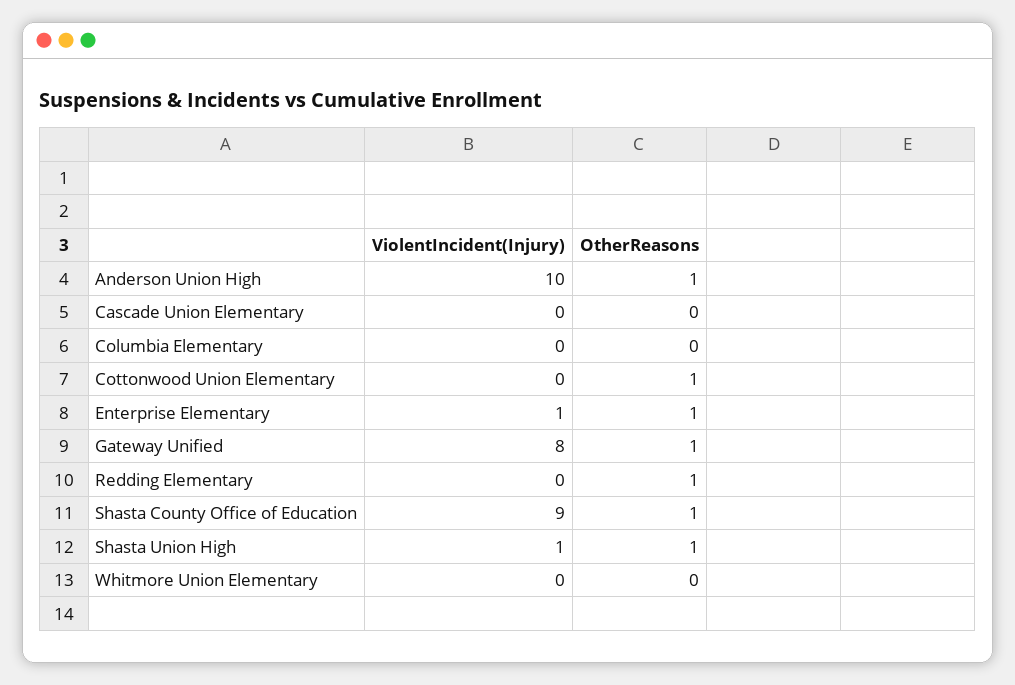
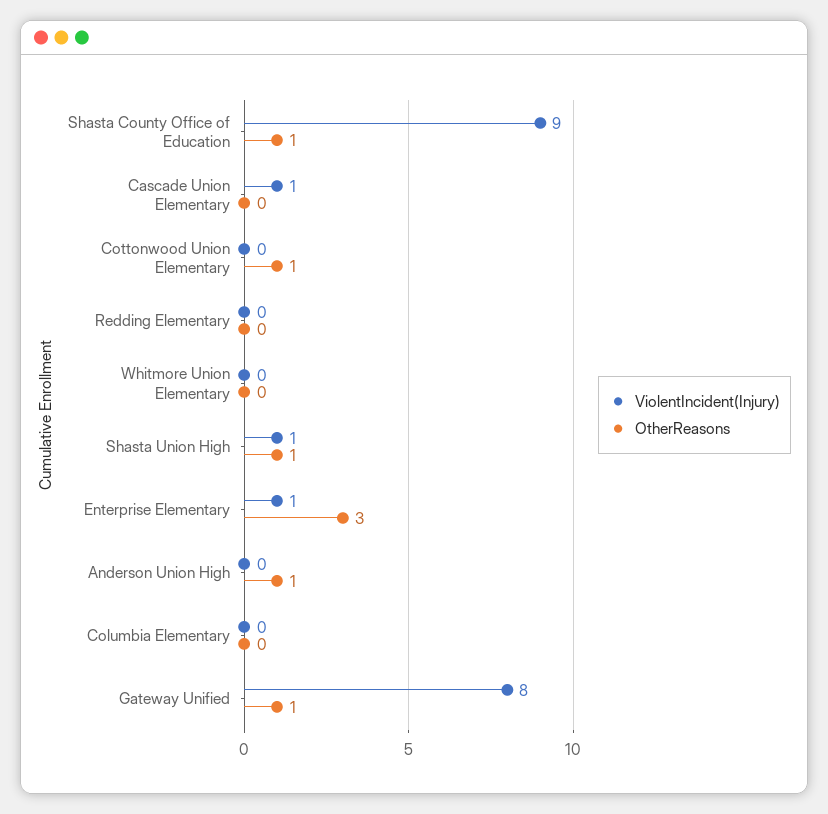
  {
    "ViolentIncident(Injury)": {
-     "Anderson Union High": 10,
+     "Anderson Union High": 0,
-     "Cascade Union Elementary": 0,
+     "Cascade Union Elementary": 1,
      "Columbia Elementary": 0,
      "Cottonwood Union Elementary": 0,
      "Enterprise Elementary": 1,
      "Gateway Unified": 8,
      "Redding Elementary": 0,
      "Shasta County Office of Education": 9,
      "Shasta Union High": 1,
      "Whitmore Union Elementary": 0
    },
    "OtherReasons": {
      "Anderson Union High": 1,
      "Cascade Union Elementary": 0,
      "Columbia Elementary": 0,
      "Cottonwood Union Elementary": 1,
-     "Enterprise Elementary": 1,
+     "Enterprise Elementary": 3,
      "Gateway Unified": 1,
-     "Redding Elementary": 1,
+     "Redding Elementary": 0,
      "Shasta County Office of Education": 1,
      "Shasta Union High": 1,
      "Whitmore Union Elementary": 0
    }
  }

